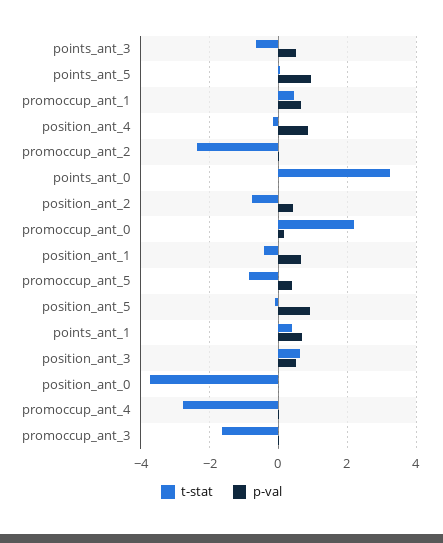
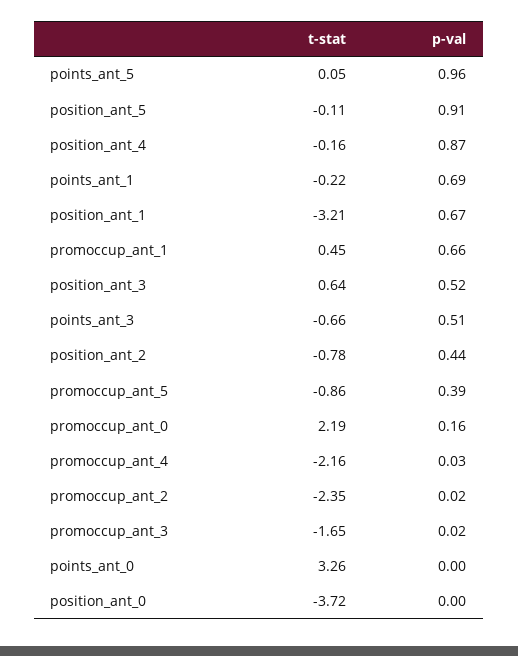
  {
    "t-stat": {
      "points_ant_3": -0.66,
      "points_ant_5": 0.05,
      "promoccup_ant_1": 0.45,
      "position_ant_4": -0.16,
      "promoccup_ant_2": -2.35,
      "points_ant_0": 3.26,
      "position_ant_2": -0.78,
      "promoccup_ant_0": 2.19,
-     "position_ant_1": -0.4,
+     "position_ant_1": -3.21,
      "promoccup_ant_5": -0.86,
      "position_ant_5": -0.11,
-     "points_ant_1": 0.4,
+     "points_ant_1": -0.22,
      "position_ant_3": 0.64,
      "position_ant_0": -3.72,
-     "promoccup_ant_4": -2.8,
+     "promoccup_ant_4": -2.16,
      "promoccup_ant_3": -1.65
    },
    "p-val": {
      "points_ant_3": 0.51,
      "points_ant_5": 0.96,
      "promoccup_ant_1": 0.66,
      "position_ant_4": 0.87,
      "promoccup_ant_2": 0.02,
      "points_ant_0": 0,
      "position_ant_2": 0.44,
      "promoccup_ant_0": 0.16,
      "position_ant_1": 0.67,
      "promoccup_ant_5": 0.39,
      "position_ant_5": 0.91,
      "points_ant_1": 0.69,
      "position_ant_3": 0.52,
      "position_ant_0": 0,
      "promoccup_ant_4": 0.03,
      "promoccup_ant_3": 0.02
    }
  }

